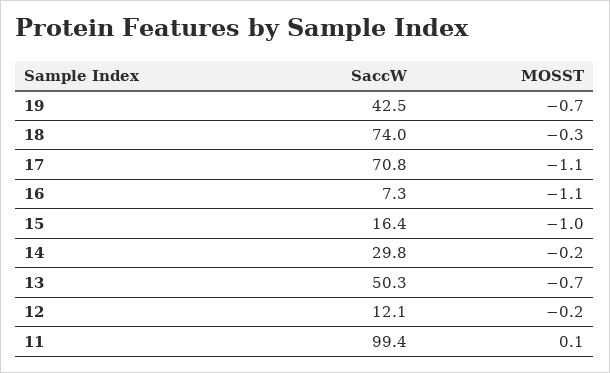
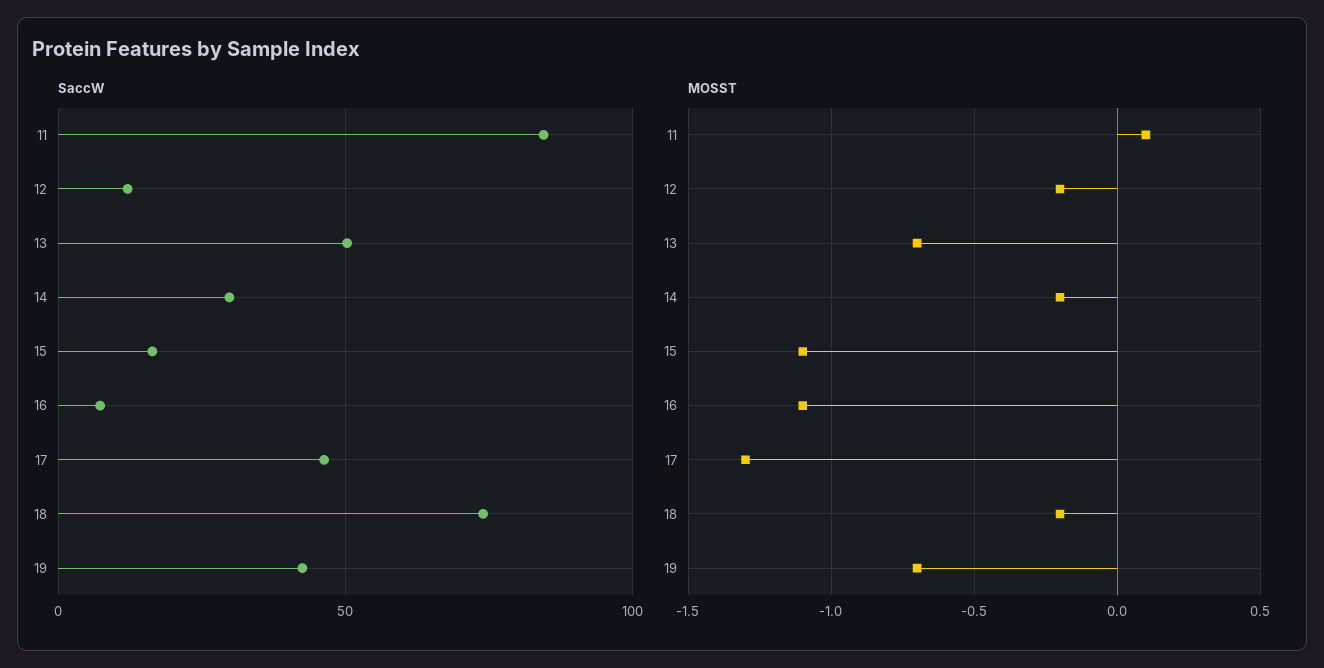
  {
    "SaccW": {
      "19": 42.5,
      "18": 74,
-     "17": 70.8,
+     "17": 45,
      "16": 7.3,
      "15": 16.4,
      "14": 29.8,
      "13": 50.3,
      "12": 12.1,
-     "11": 99.4
+     "11": 85
    },
    "MOSST": {
      "19": -0.7,
-     "18": -0.3,
+     "18": -0.2,
-     "17": -1.1,
+     "17": -1.3,
      "16": -1.1,
-     "15": -1,
+     "15": -1.1,
      "14": -0.2,
      "13": -0.7,
      "12": -0.2,
      "11": 0.1
    }
  }

